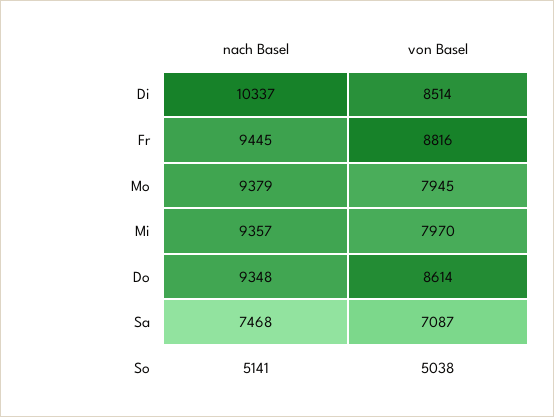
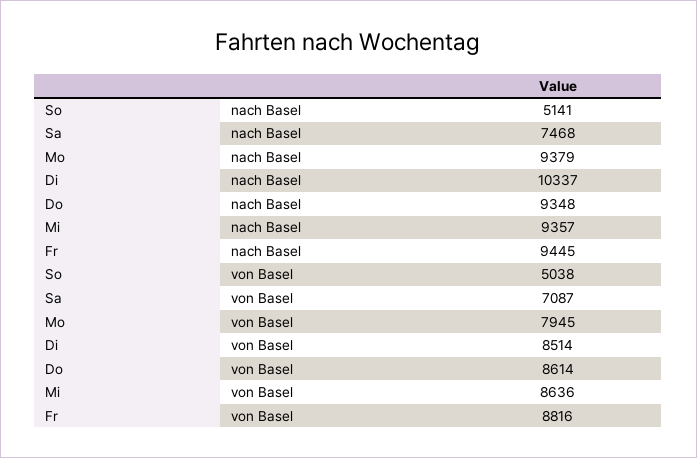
  {
    "nach Basel": {
      "Di": 10337,
      "Fr": 9445,
      "Mo": 9379,
      "Mi": 9357,
      "Do": 9348,
      "Sa": 7468,
      "So": 5141
    },
    "von Basel": {
      "Di": 8514,
      "Fr": 8816,
      "Mo": 7945,
-     "Mi": 7970,
+     "Mi": 8636,
      "Do": 8614,
      "Sa": 7087,
      "So": 5038
    }
  }

